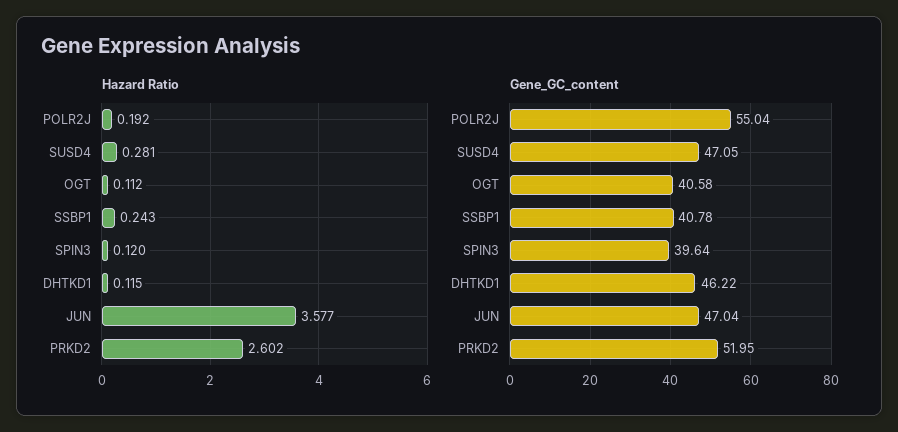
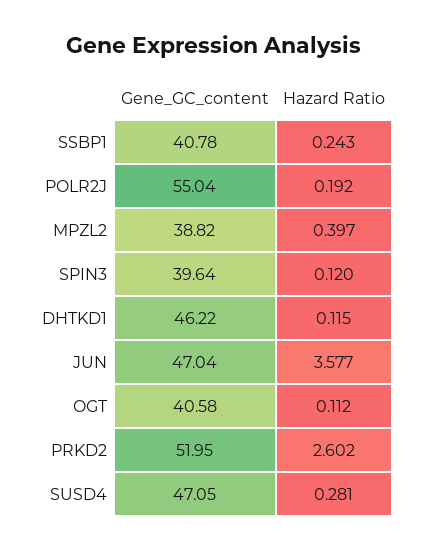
  {
    "Hazard Ratio": {
      "POLR2J": 0.192,
      "SUSD4": 0.281,
      "OGT": 0.112,
      "SSBP1": 0.243,
      "SPIN3": 0.12,
      "DHTKD1": 0.115,
      "JUN": 3.577,
-     "PRKD2": 2.602
+     "PRKD2": 2.602,
+     "MPZL2": 0.397
    },
    "Gene_GC_content": {
      "POLR2J": 55.04,
      "SUSD4": 47.05,
      "OGT": 40.58,
      "SSBP1": 40.78,
      "SPIN3": 39.64,
      "DHTKD1": 46.22,
      "JUN": 47.04,
-     "PRKD2": 51.95
+     "PRKD2": 51.95,
+     "MPZL2": 38.82
    }
  }

